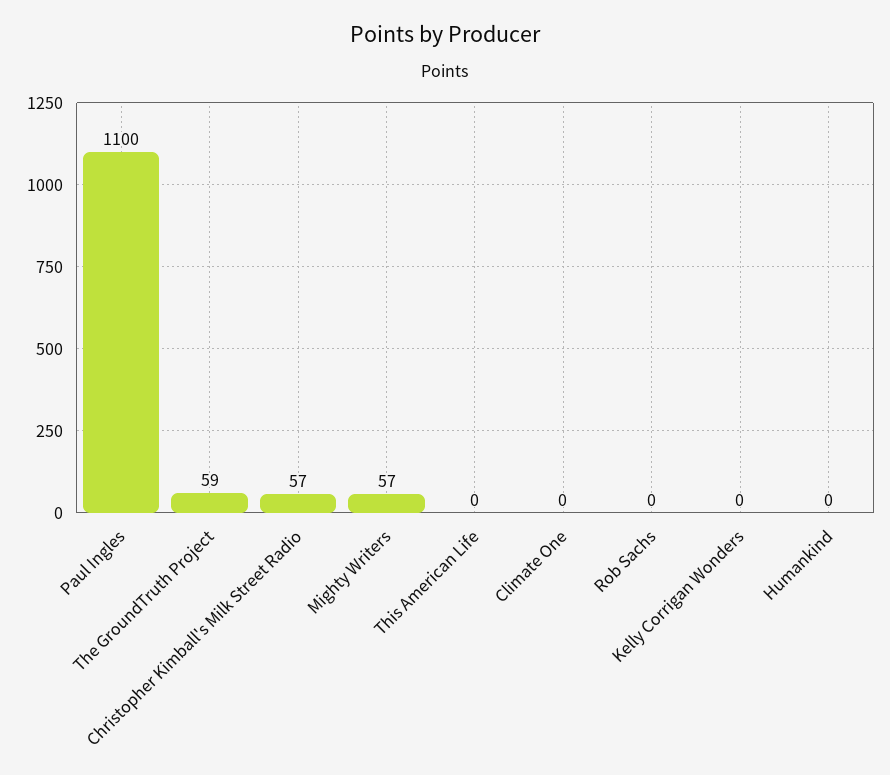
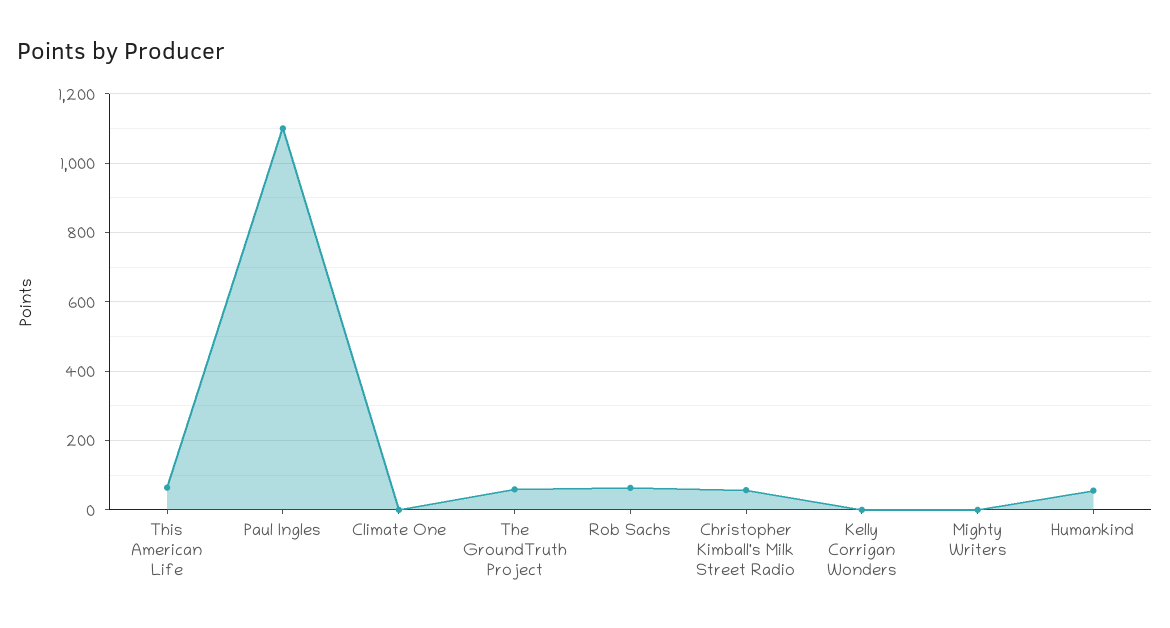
  {
    "Paul Ingles": 1100,
    "The GroundTruth Project": 59,
    "Christopher Kimball's Milk Street Radio": 57,
-   "Mighty Writers": 57,
+   "Mighty Writers": 0,
-   "This American Life": 0,
+   "This American Life": 60,
    "Climate One": 0,
-   "Rob Sachs": 0,
+   "Rob Sachs": 60,
    "Kelly Corrigan Wonders": 0,
-   "Humankind": 0
+   "Humankind": 60
  }

